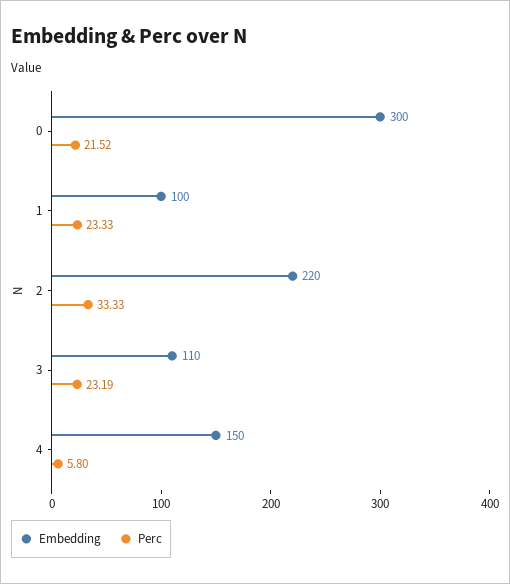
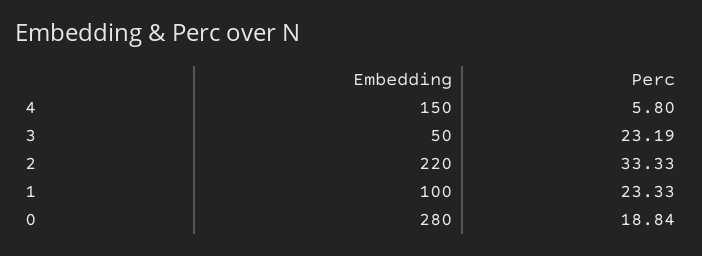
  {
    "Embedding": {
-     "0": 300,
+     "0": 280,
      "1": 100,
      "2": 220,
-     "3": 110,
+     "3": 50,
      "4": 150
    },
    "Perc": {
-     "0": 21.52,
+     "0": 18.84,
      "1": 23.33,
      "2": 33.33,
      "3": 23.19,
      "4": 5.8
    }
  }

